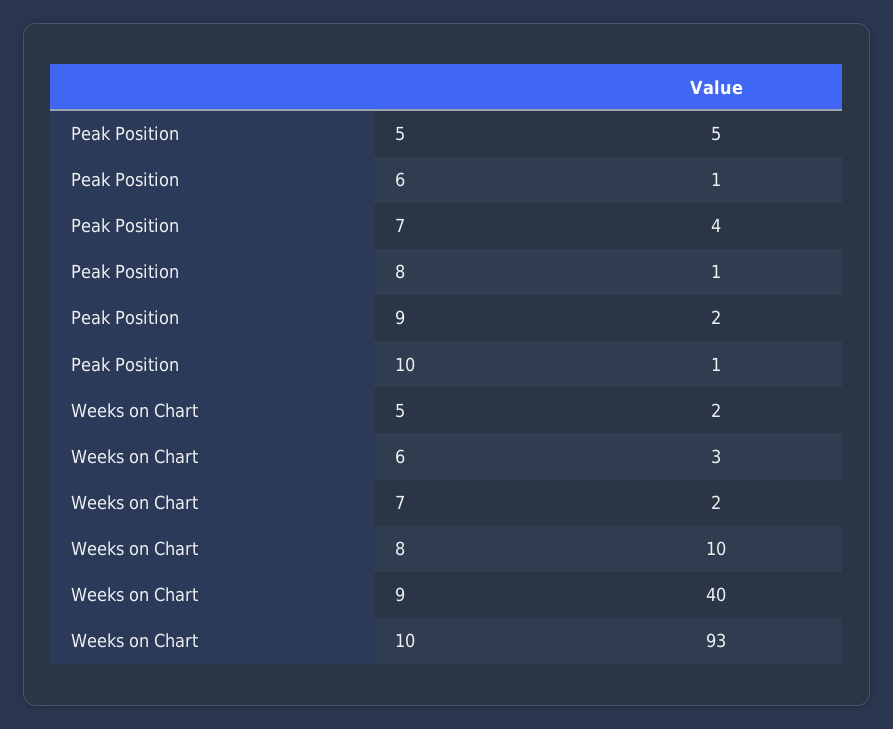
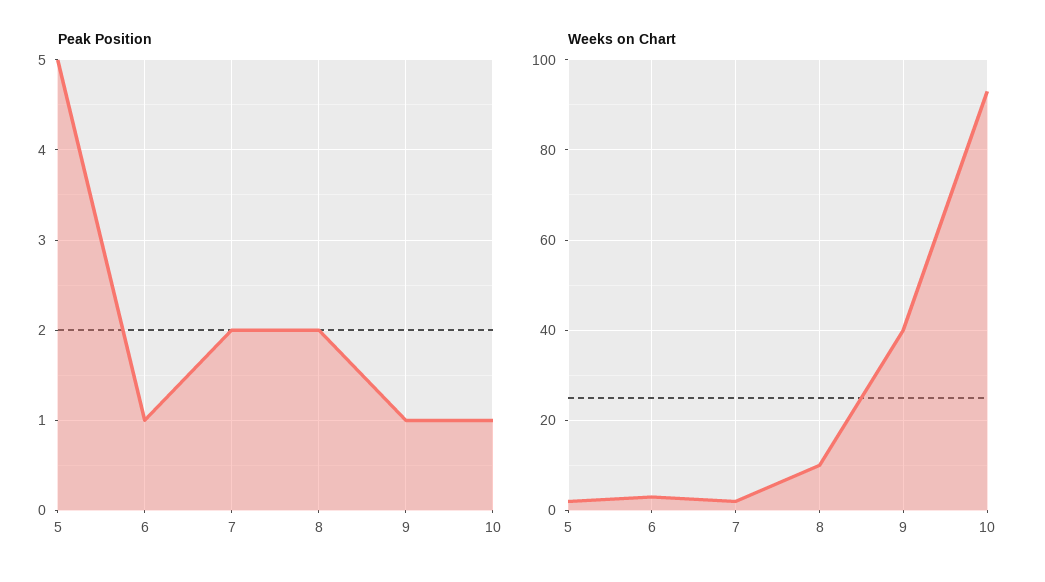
  {
    "Peak Position": {
      "5": 5,
      "6": 1,
-     "7": 4,
+     "7": 2,
-     "8": 1,
+     "8": 2,
-     "9": 2,
+     "9": 1,
      "10": 1
    },
    "Weeks on Chart": {
      "5": 2,
      "6": 3,
      "7": 2,
      "8": 10,
      "9": 40,
      "10": 93
    }
  }

